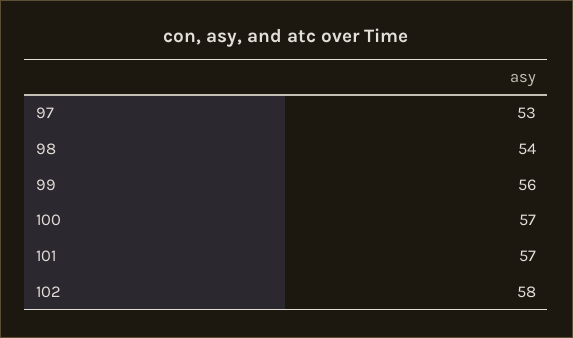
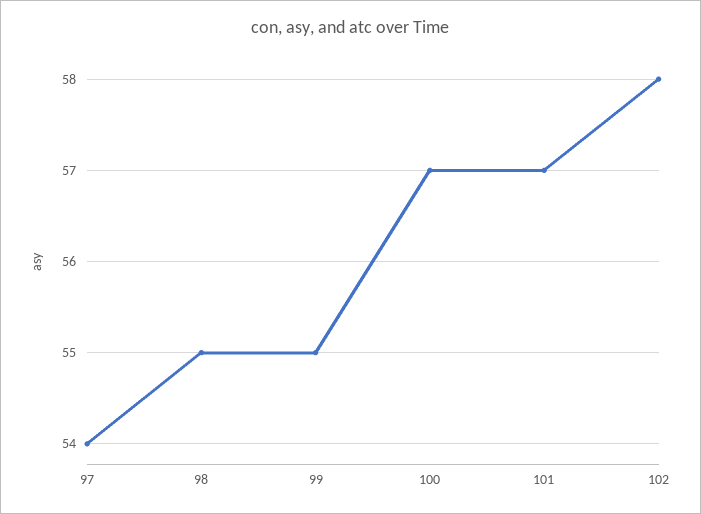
  {
-   "97": 53,
+   "97": 54,
-   "98": 54,
+   "98": 55,
-   "99": 56,
+   "99": 55,
    "100": 57,
    "101": 57,
    "102": 58
  }

